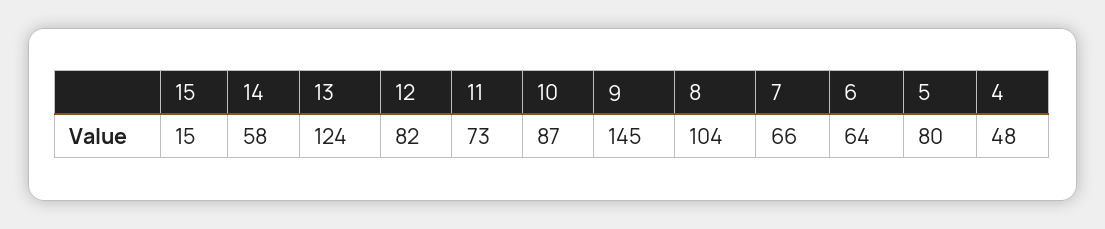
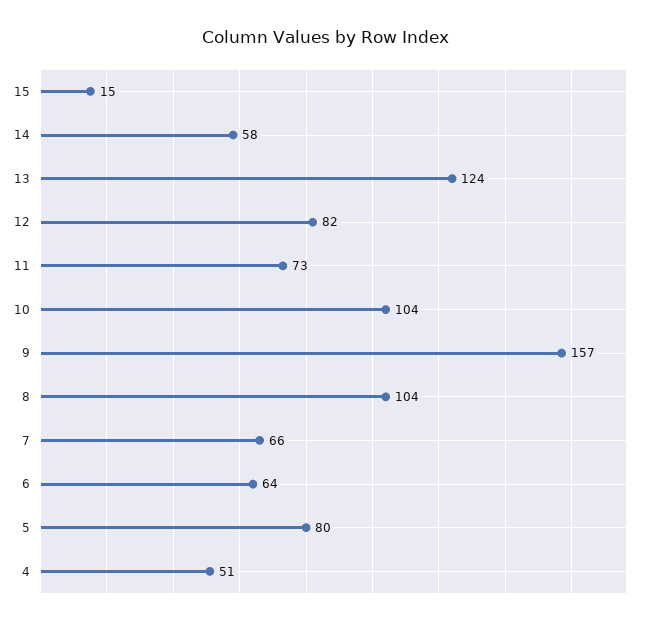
  {
    "15": 15,
    "14": 58,
    "13": 124,
    "12": 82,
    "11": 73,
-   "10": 87,
+   "10": 104,
-   "9": 145,
+   "9": 157,
    "8": 104,
    "7": 66,
    "6": 64,
    "5": 80,
-   "4": 48
+   "4": 51
  }

